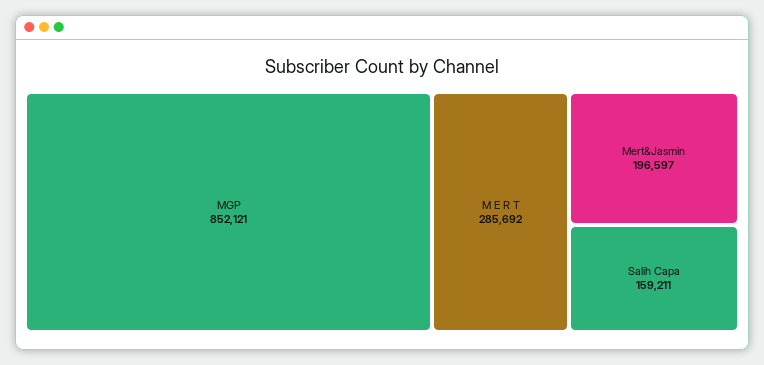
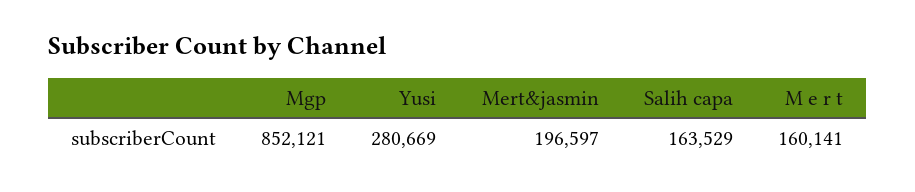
  {
    "MGP": 852121,
-   "M E R T": 285692,
+   "M E R T": 160141,
    "Mert&Jasmin": 196597,
-   "Salih Capa": 159211
+   "Salih Capa": 163529,
+   "Yusi": 280669
  }

